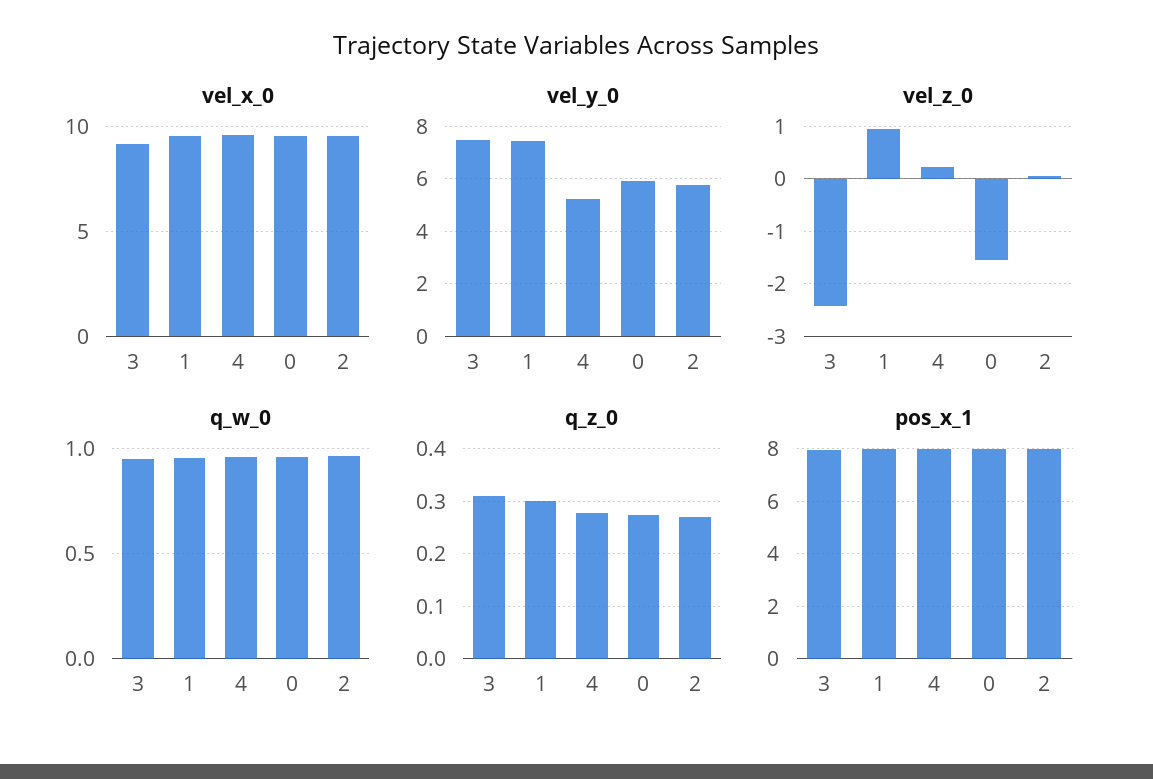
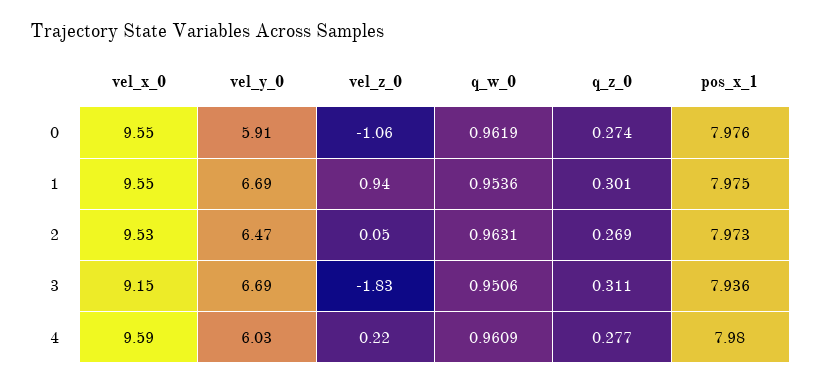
  {
    "vel_x_0": {
      "3": 9.15,
      "1": 9.55,
      "4": 9.59,
      "0": 9.55,
      "2": 9.53
    },
    "vel_y_0": {
-     "3": 7.5,
+     "3": 6.69,
-     "1": 7.5,
+     "1": 6.69,
-     "4": 5.25,
+     "4": 6.03,
      "0": 5.91,
-     "2": 5.75
+     "2": 6.47
    },
    "vel_z_0": {
-     "3": -2.4,
+     "3": -1.83,
      "1": 0.94,
      "4": 0.22,
-     "0": -1.6,
+     "0": -1.06,
      "2": 0.05
    },
    "q_w_0": {
      "3": 0.9506,
      "1": 0.9536,
      "4": 0.9609,
      "0": 0.9619,
      "2": 0.9631
    },
    "q_z_0": {
      "3": 0.311,
      "1": 0.301,
      "4": 0.277,
      "0": 0.274,
      "2": 0.269
    },
    "pos_x_1": {
      "3": 7.936,
      "1": 7.975,
      "4": 7.98,
      "0": 7.976,
      "2": 7.973
    }
  }

